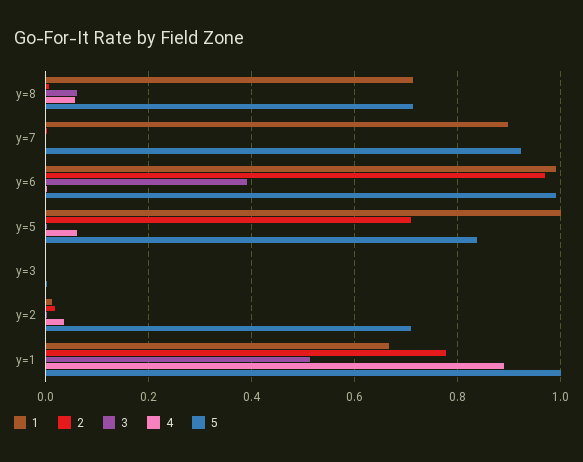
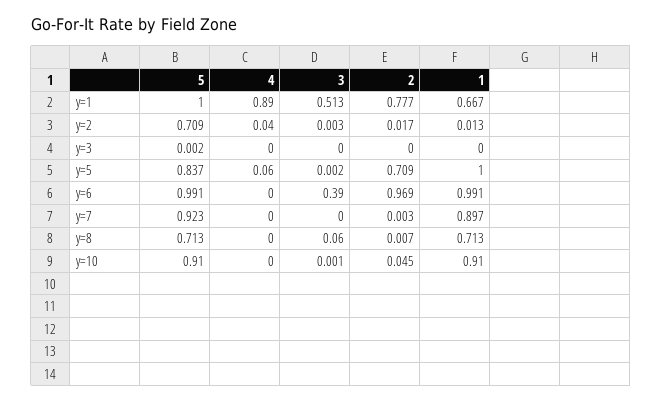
  {
    "1": {
      "y=8": 0.713,
      "y=7": 0.897,
      "y=6": 0.991,
      "y=5": 1,
      "y=3": 0,
      "y=2": 0.013,
-     "y=1": 0.667
+     "y=1": 0.667,
+     "y=10": 0.91
    },
    "2": {
      "y=8": 0.007,
      "y=7": 0.003,
      "y=6": 0.969,
      "y=5": 0.709,
      "y=3": 0,
      "y=2": 0.017,
-     "y=1": 0.777
+     "y=1": 0.777,
+     "y=10": 0.045
    },
    "3": {
      "y=8": 0.06,
      "y=7": 0,
      "y=6": 0.39,
      "y=5": 0.002,
      "y=3": 0,
      "y=2": 0.003,
-     "y=1": 0.513
+     "y=1": 0.513,
+     "y=10": 0.001
    },
    "4": {
-     "y=8": 0.06,
+     "y=8": 0,
      "y=7": 0,
      "y=6": 0,
      "y=5": 0.06,
      "y=3": 0,
      "y=2": 0.04,
-     "y=1": 0.89
+     "y=1": 0.89,
+     "y=10": 0
    },
    "5": {
      "y=8": 0.713,
      "y=7": 0.923,
      "y=6": 0.991,
      "y=5": 0.837,
      "y=3": 0.002,
      "y=2": 0.709,
-     "y=1": 1
+     "y=1": 1,
+     "y=10": 0.91
    }
  }

